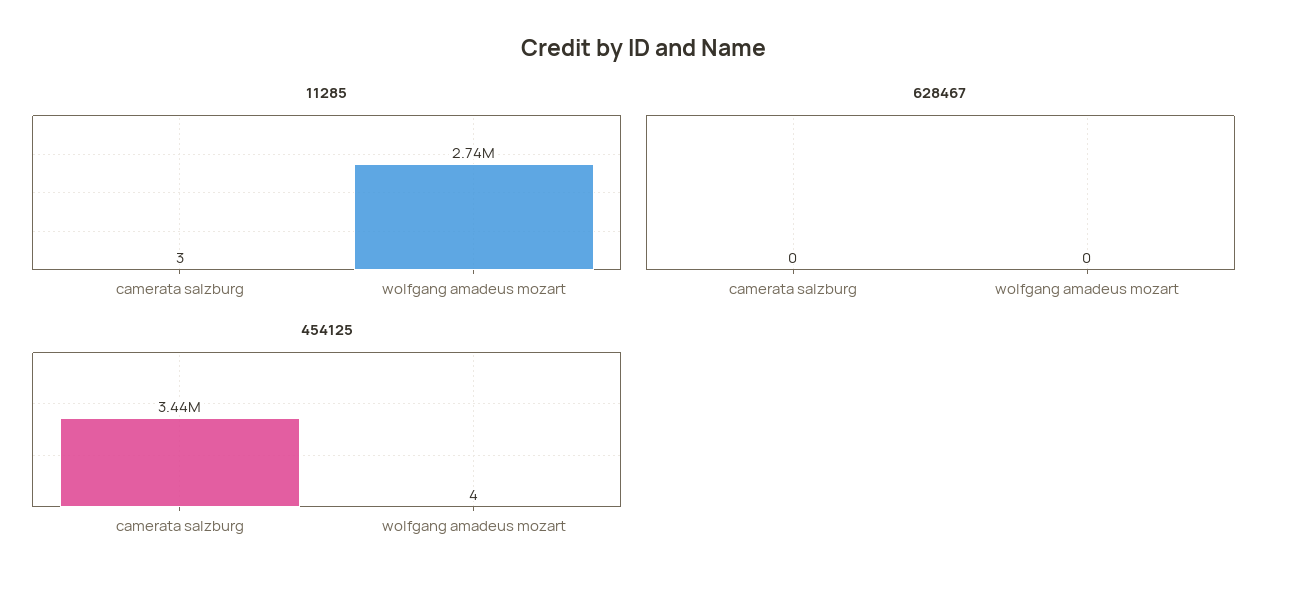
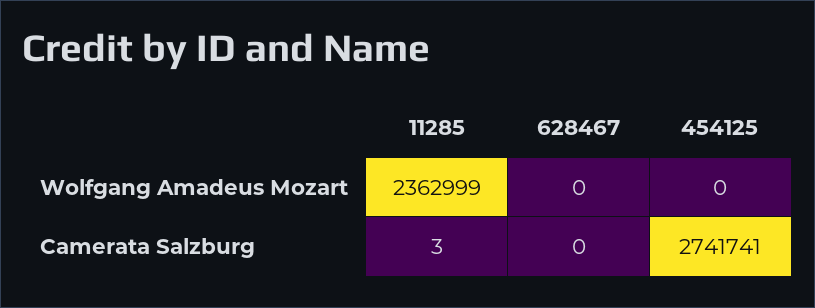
  {
    "11285": {
      "camerata salzburg": 3,
-     "wolfgang amadeus mozart": 2740000
+     "wolfgang amadeus mozart": 2362999
    },
    "628467": {
      "camerata salzburg": 0,
      "wolfgang amadeus mozart": 0
    },
    "454125": {
-     "camerata salzburg": 3440000,
+     "camerata salzburg": 2741741,
-     "wolfgang amadeus mozart": 4
+     "wolfgang amadeus mozart": 0
    }
  }

